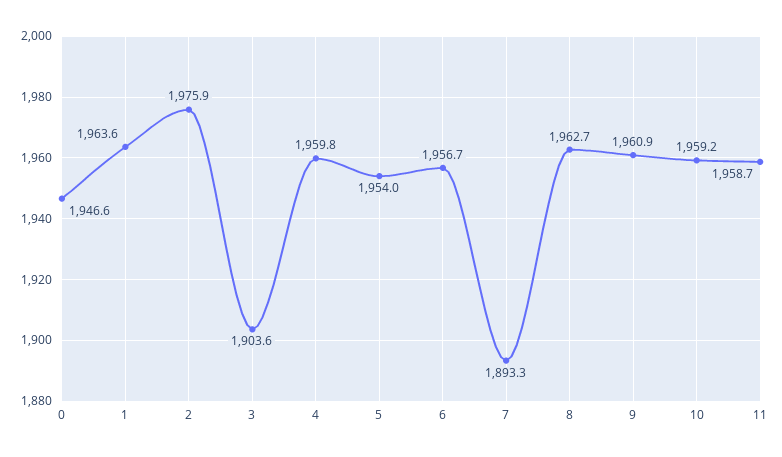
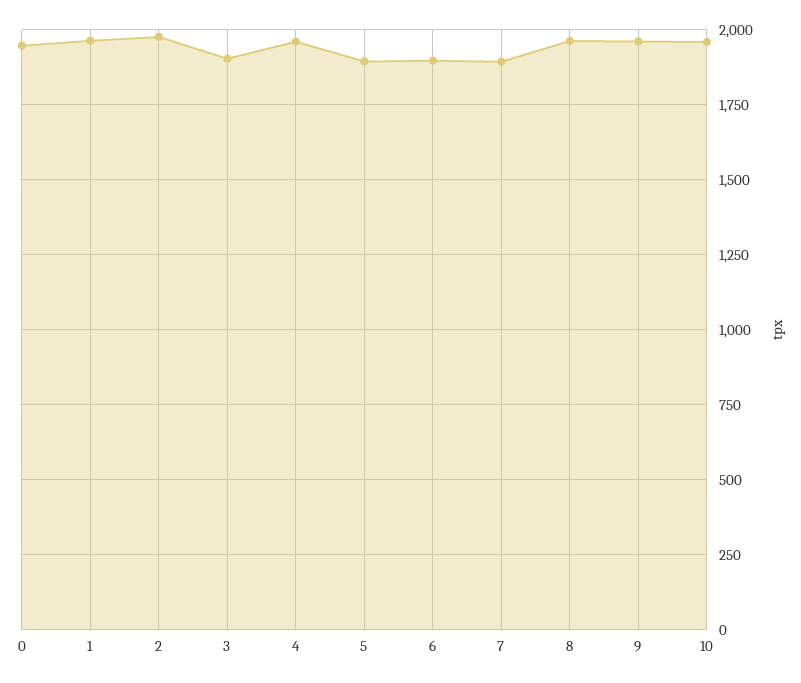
  {
    "0": 1946.6,
    "1": 1963.6,
    "2": 1975.9,
    "3": 1903.6,
    "4": 1959.8,
-   "5": 1954,
+   "5": 1900,
-   "6": 1956.7,
+   "6": 1900,
    "7": 1893.3,
    "8": 1962.7,
    "9": 1960.9,
-   "10": 1959.2,
+   "10": 1959.2
-   "11": 1958.7
  }

